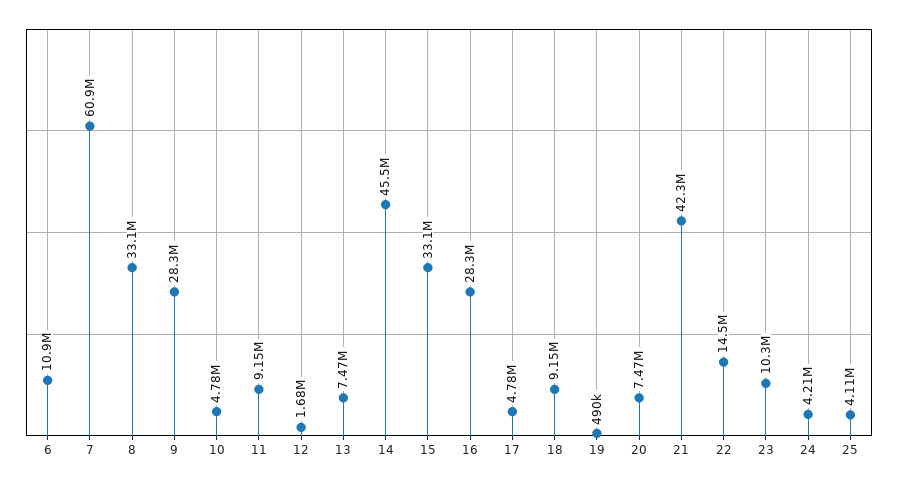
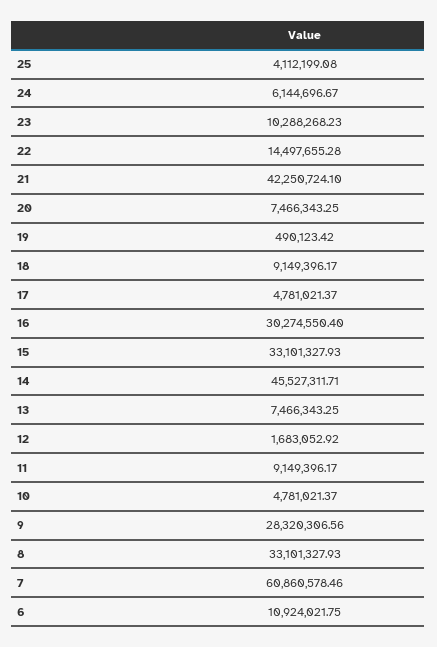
  {
    "6": 10924021.75,
    "7": 60860578.46,
    "8": 33101327.93,
    "9": 28320306.56,
    "10": 4781021.37,
    "11": 9149396.17,
    "12": 1683052.92,
    "13": 7466343.25,
    "14": 45527311.71,
    "15": 33101327.93,
-   "16": 28300000,
+   "16": 30274550.4,
    "17": 4781021.37,
    "18": 9149396.17,
    "19": 490123.42,
    "20": 7466343.25,
    "21": 42250724.1,
    "22": 14497655.28,
    "23": 10288268.23,
-   "24": 4210000,
+   "24": 6144696.67,
    "25": 4112199.08
  }

